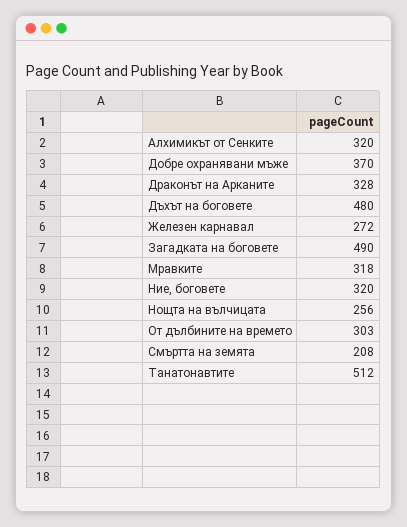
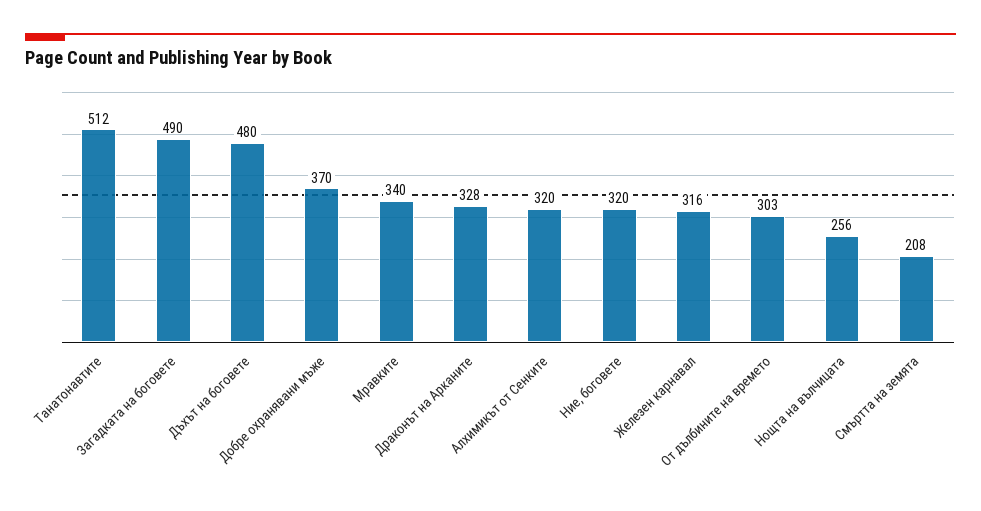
  {
    "Алхимикът от Сенките": 320,
    "Добре охранявани мъже": 370,
    "Драконът на Арканите": 328,
    "Дъхът на боговете": 480,
-   "Железен карнавал": 272,
+   "Железен карнавал": 316,
    "Загадката на боговете": 490,
-   "Мравките": 318,
+   "Мравките": 340,
    "Ние, боговете": 320,
    "Нощта на вълчицата": 256,
    "От дълбините на времето": 303,
    "Смъртта на земята": 208,
    "Танатонавтите": 512
  }

